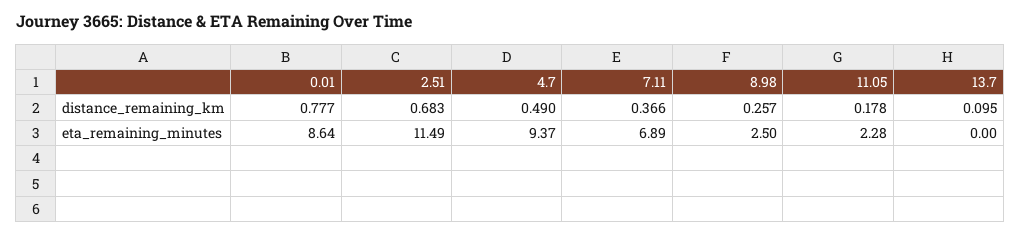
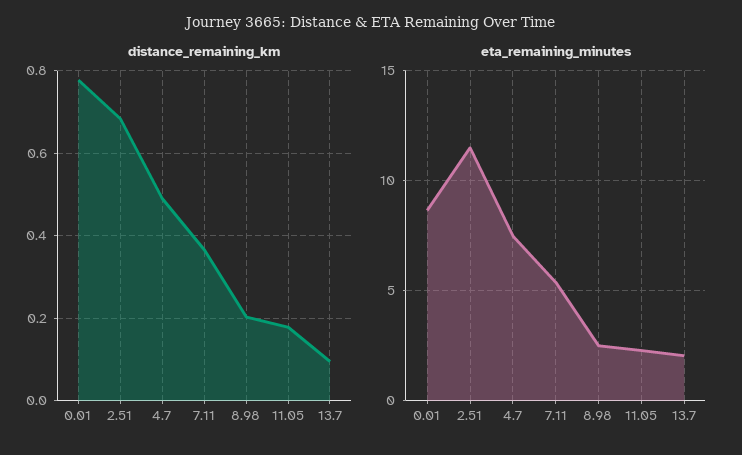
  {
    "distance_remaining_km": {
      "0.01": 0.777,
      "2.51": 0.683,
      "4.7": 0.49,
      "7.11": 0.366,
-     "8.98": 0.257,
+     "8.98": 0.2,
      "11.05": 0.178,
      "13.7": 0.095
    },
    "eta_remaining_minutes": {
      "0.01": 8.64,
      "2.51": 11.49,
-     "4.7": 9.37,
+     "4.7": 7.5,
-     "7.11": 6.89,
+     "7.11": 5.5,
      "8.98": 2.5,
      "11.05": 2.28,
-     "13.7": 0
+     "13.7": 2
    }
  }

